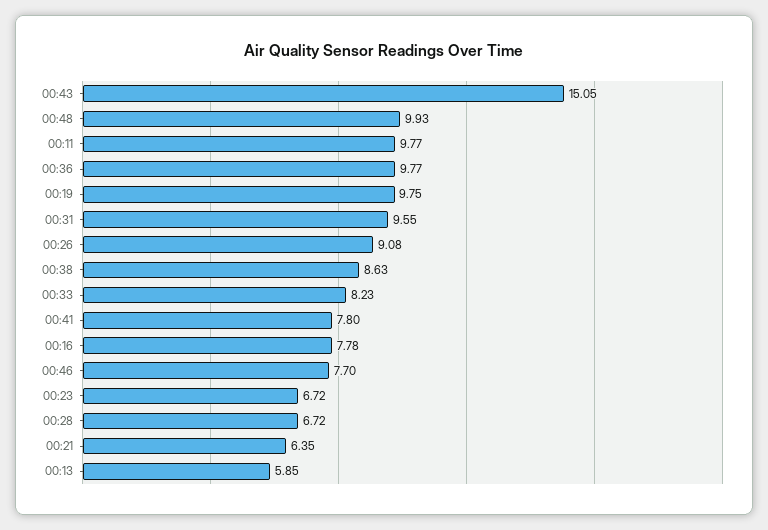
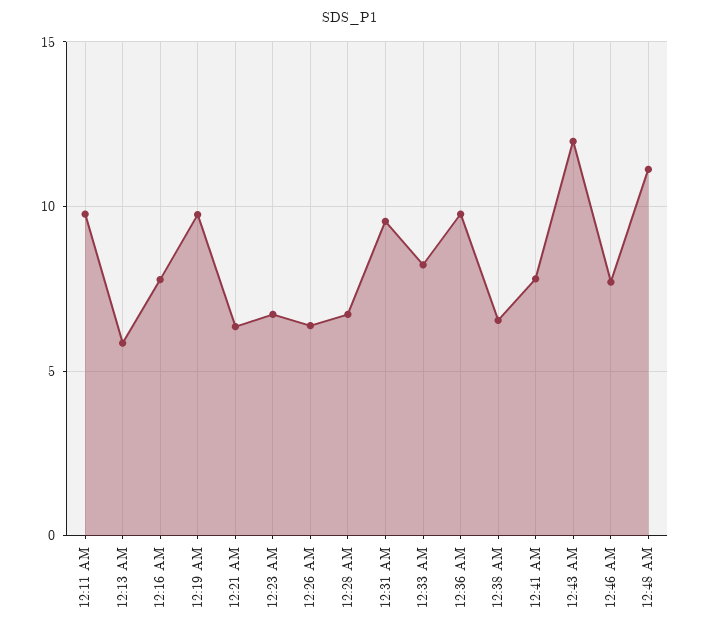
  {
-   "00:43": 15.05,
+   "00:43": 12,
-   "00:48": 9.93,
+   "00:48": 11,
    "00:11": 9.77,
    "00:36": 9.77,
    "00:19": 9.75,
    "00:31": 9.55,
-   "00:26": 9.08,
+   "00:26": 6.5,
-   "00:38": 8.63,
+   "00:38": 6.5,
    "00:33": 8.23,
    "00:41": 7.8,
    "00:16": 7.78,
    "00:46": 7.7,
    "00:23": 6.72,
    "00:28": 6.72,
    "00:21": 6.35,
    "00:13": 5.85
  }

